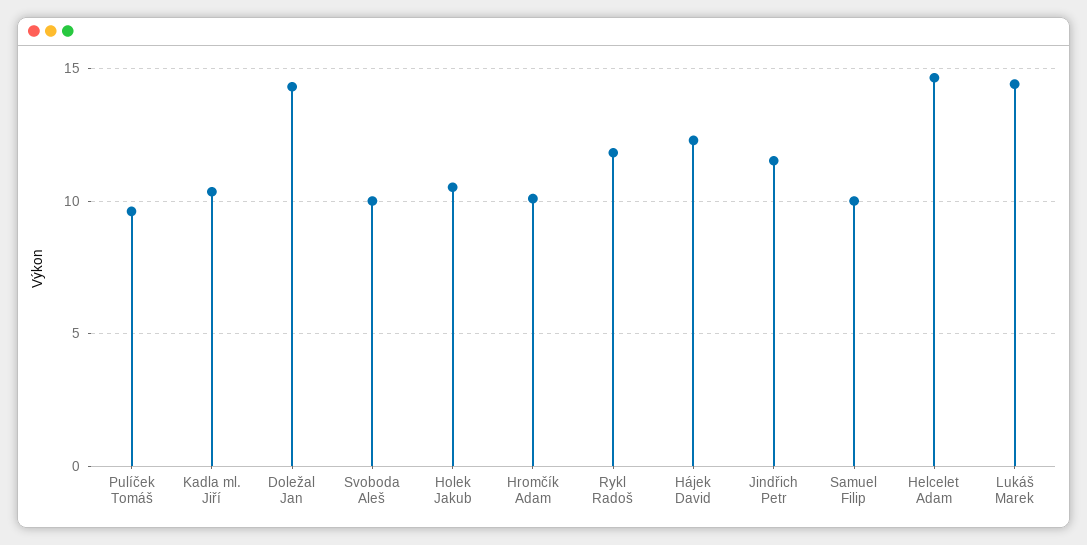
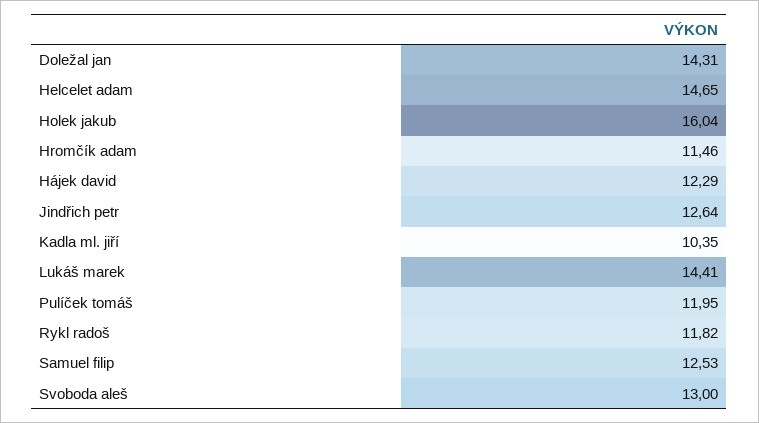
  {
-   "Pulíček Tomáš": 9.5,
+   "Pulíček Tomáš": 11.95,
    "Kadla ml. Jiří": 10.35,
    "Doležal Jan": 14.31,
-   "Svoboda Aleš": 10,
+   "Svoboda Aleš": 13,
-   "Holek Jakub": 10.5,
+   "Holek Jakub": 16.04,
-   "Hromčík Adam": 10,
+   "Hromčík Adam": 11.46,
    "Rykl Radoš": 11.82,
    "Hájek David": 12.29,
-   "Jindřich Petr": 11.5,
+   "Jindřich Petr": 12.64,
-   "Samuel Filip": 10,
+   "Samuel Filip": 12.53,
    "Helcelet Adam": 14.65,
    "Lukáš Marek": 14.41
  }

